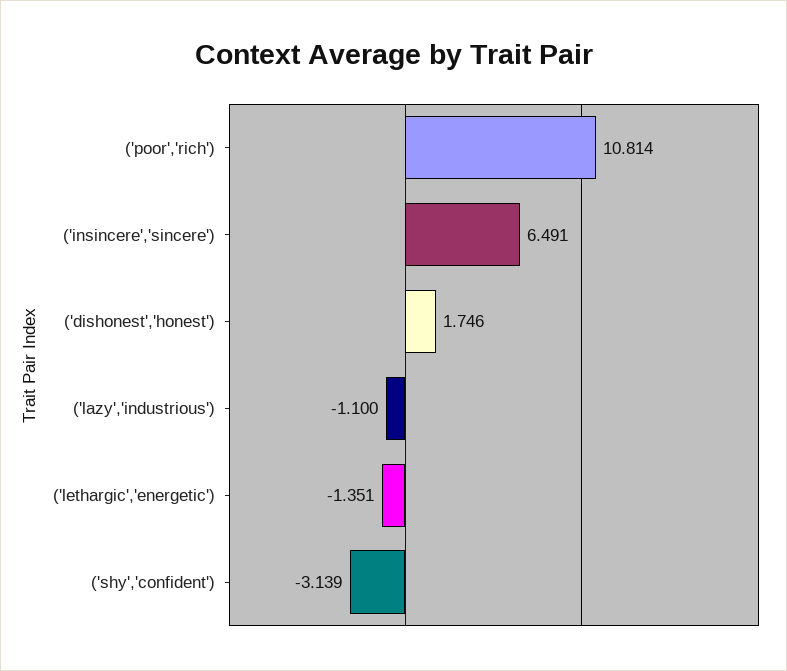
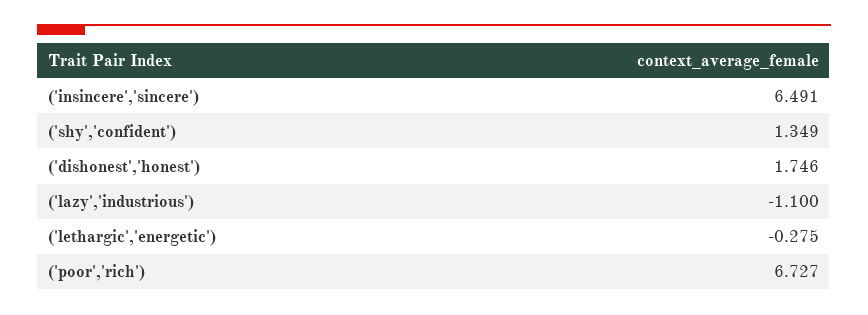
  {
-   "('poor','rich')": 10.814,
+   "('poor','rich')": 6.727,
    "('insincere','sincere')": 6.491,
    "('dishonest','honest')": 1.746,
    "('lazy','industrious')": -1.1,
-   "('lethargic','energetic')": -1.351,
+   "('lethargic','energetic')": -0.275,
-   "('shy','confident')": -3.139
+   "('shy','confident')": 1.349
  }

